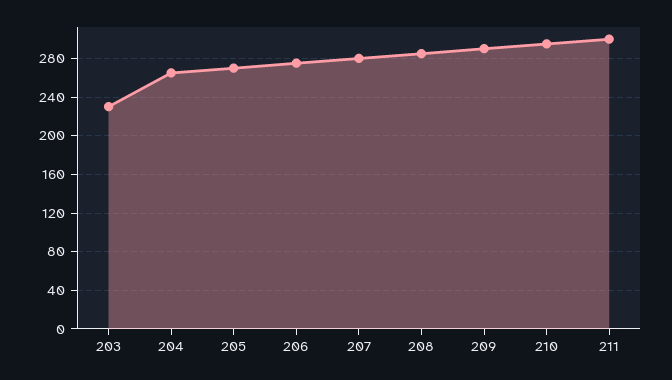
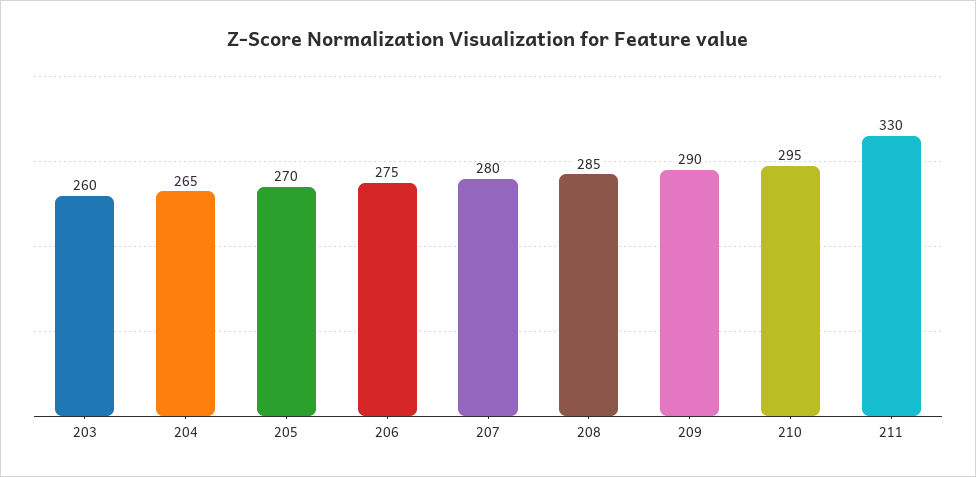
  {
-   "203": 230,
+   "203": 260,
    "204": 265,
    "205": 270,
    "206": 275,
    "207": 280,
    "208": 285,
    "209": 290,
    "210": 295,
-   "211": 300
+   "211": 330
  }

